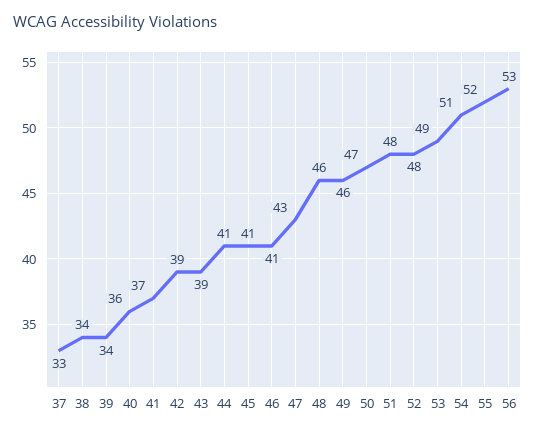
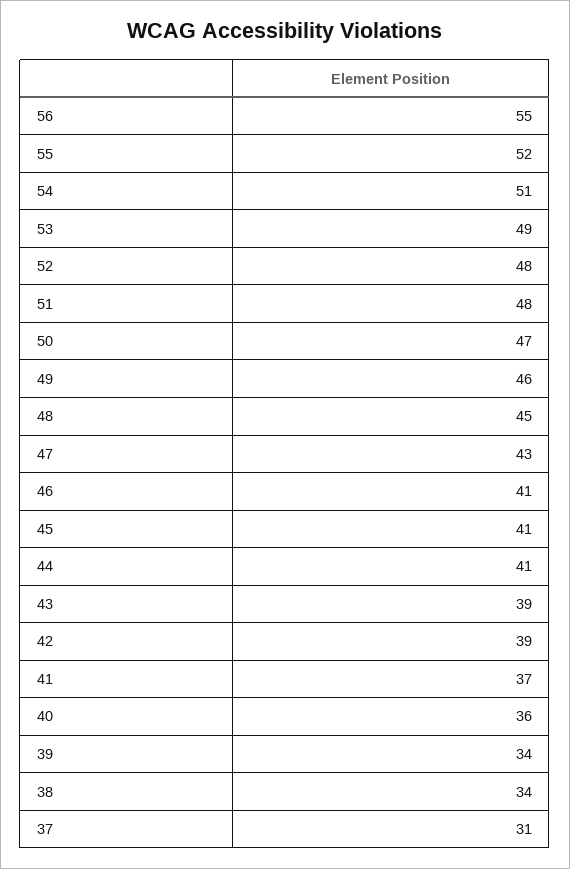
  {
-   "37": 33,
+   "37": 31,
    "38": 34,
    "39": 34,
    "40": 36,
    "41": 37,
    "42": 39,
    "43": 39,
    "44": 41,
    "45": 41,
    "46": 41,
    "47": 43,
-   "48": 46,
+   "48": 45,
    "49": 46,
    "50": 47,
    "51": 48,
    "52": 48,
    "53": 49,
    "54": 51,
    "55": 52,
-   "56": 53
+   "56": 55
  }

